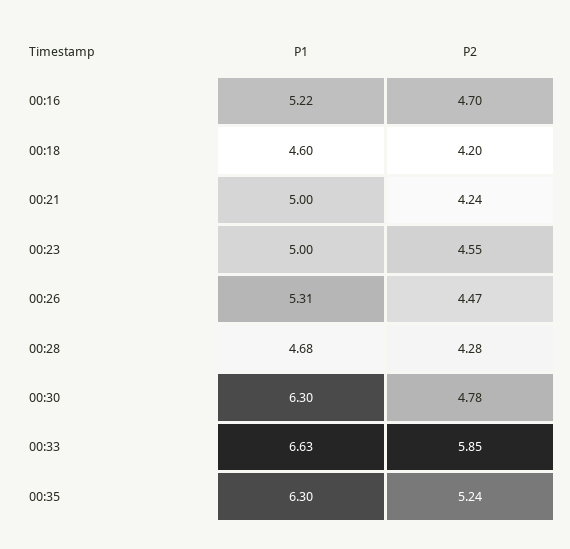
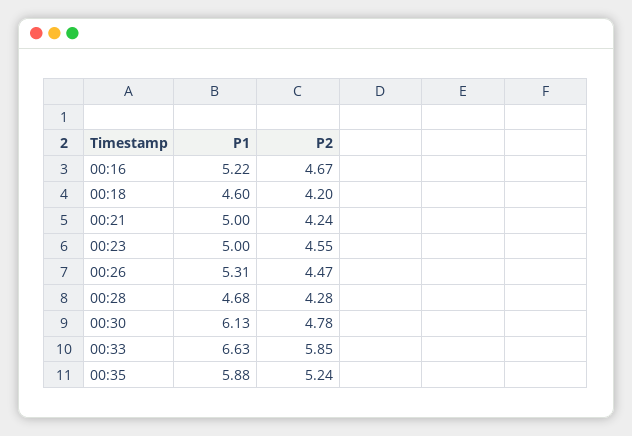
  {
    "P1": {
      "00:16": 5.22,
      "00:18": 4.6,
      "00:21": 5,
      "00:23": 5,
      "00:26": 5.31,
      "00:28": 4.68,
-     "00:30": 6.3,
+     "00:30": 6.13,
      "00:33": 6.63,
-     "00:35": 6.3
+     "00:35": 5.88
    },
    "P2": {
-     "00:16": 4.7,
+     "00:16": 4.67,
      "00:18": 4.2,
      "00:21": 4.24,
      "00:23": 4.55,
      "00:26": 4.47,
      "00:28": 4.28,
      "00:30": 4.78,
      "00:33": 5.85,
      "00:35": 5.24
    }
  }

